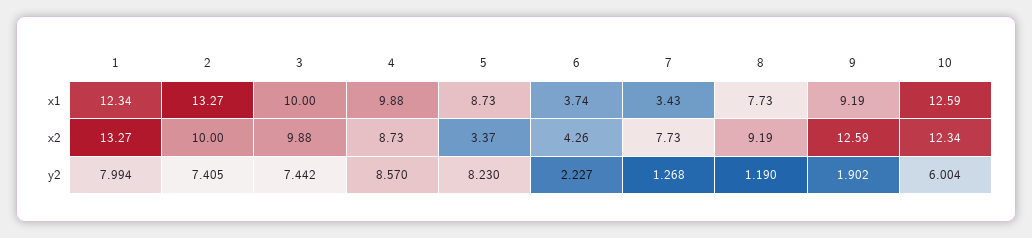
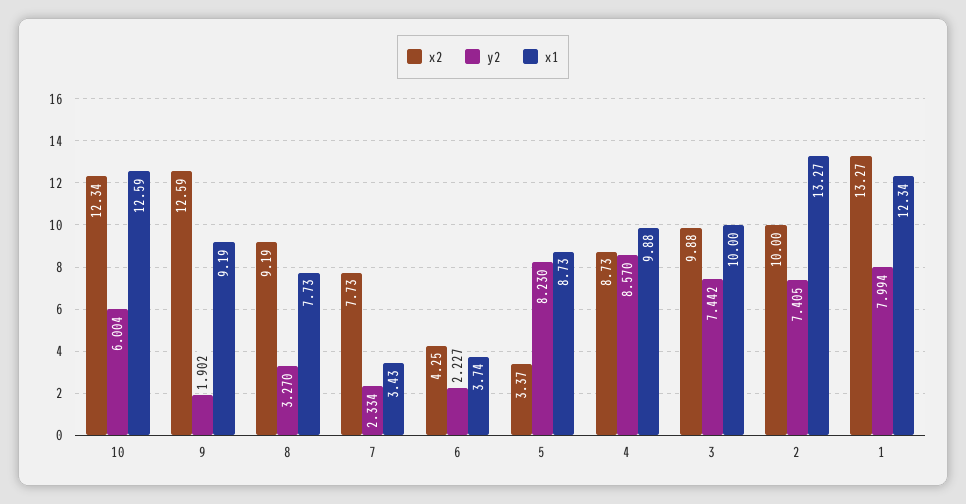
  {
    "x1": {
      "1": 12.34,
      "2": 13.27,
      "3": 10,
      "4": 9.88,
      "5": 8.73,
      "6": 3.74,
      "7": 3.43,
      "8": 7.73,
      "9": 9.19,
      "10": 12.59
    },
    "x2": {
      "1": 13.27,
      "2": 10,
      "3": 9.88,
      "4": 8.73,
      "5": 3.37,
-     "6": 4.26,
+     "6": 4.25,
      "7": 7.73,
      "8": 9.19,
      "9": 12.59,
      "10": 12.34
    },
    "y2": {
      "1": 7.994,
      "2": 7.405,
      "3": 7.442,
      "4": 8.57,
      "5": 8.23,
      "6": 2.227,
-     "7": 1.268,
+     "7": 2.334,
-     "8": 1.19,
+     "8": 3.27,
      "9": 1.902,
      "10": 6.004
    }
  }

